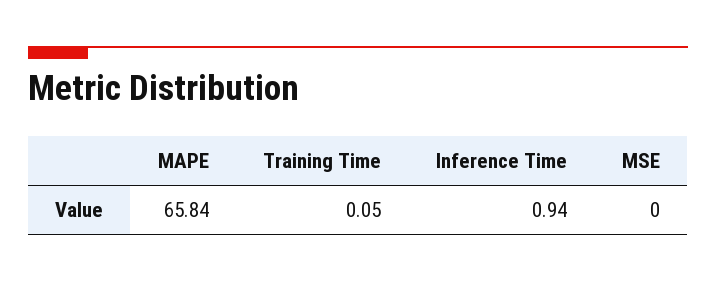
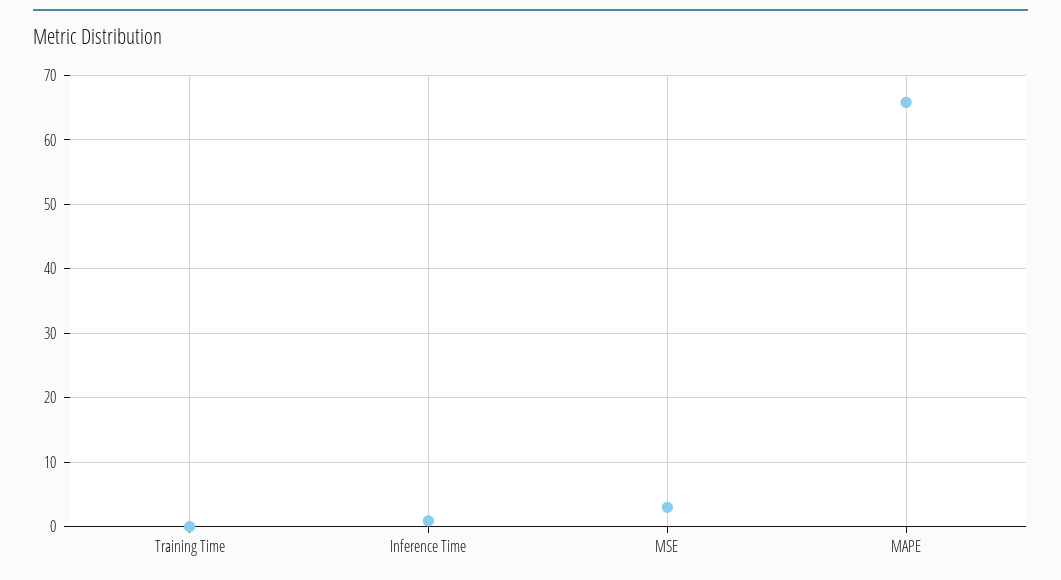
  {
    "MAPE": 65.84,
    "Training Time": 0.05,
    "Inference Time": 0.94,
-   "MSE": 0
+   "MSE": 3
  }

